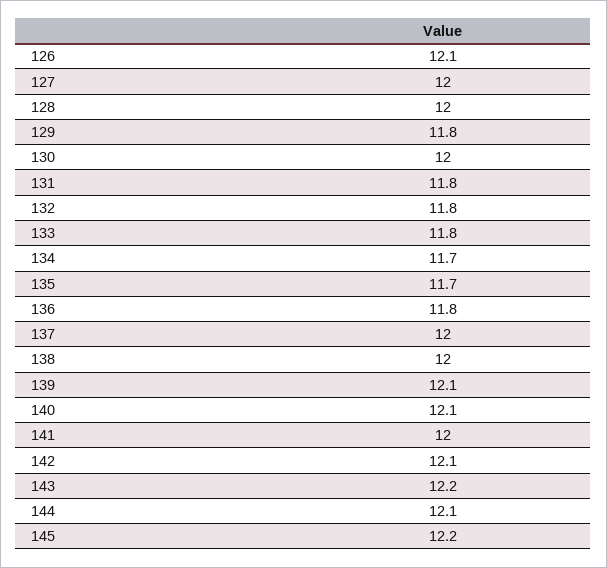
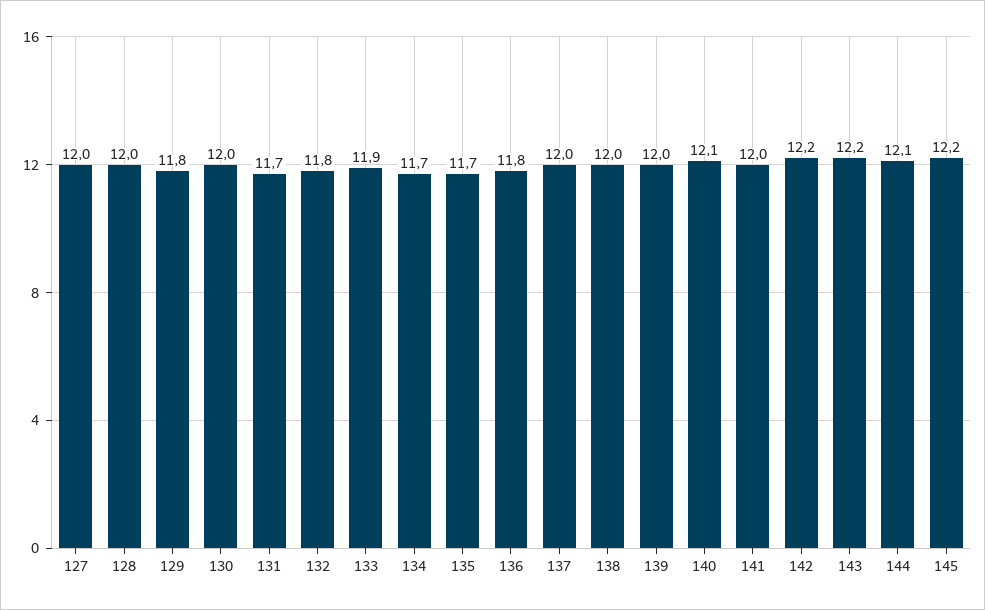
  {
-   "126": 12.1,
    "127": 12,
    "128": 12,
    "129": 11.8,
    "130": 12,
-   "131": 11.8,
+   "131": 11.7,
    "132": 11.8,
-   "133": 11.8,
+   "133": 11.9,
    "134": 11.7,
    "135": 11.7,
    "136": 11.8,
    "137": 12,
    "138": 12,
-   "139": 12.1,
+   "139": 12,
    "140": 12.1,
    "141": 12,
-   "142": 12.1,
+   "142": 12.2,
    "143": 12.2,
    "144": 12.1,
    "145": 12.2
  }

